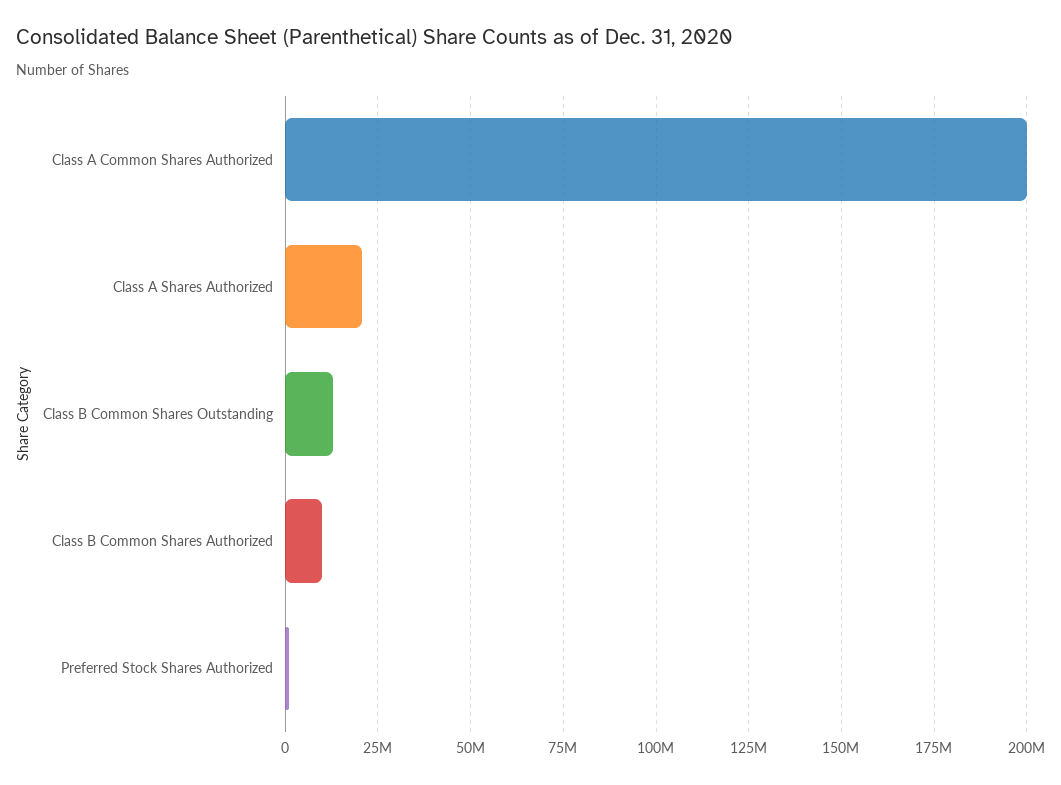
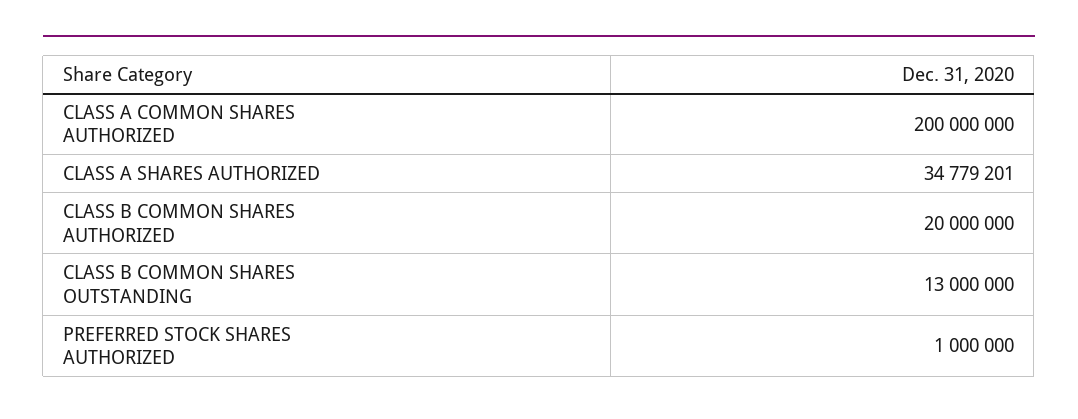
  {
    "Class A Common Shares Authorized": 200000000,
-   "Class A Shares Authorized": 20000000,
+   "Class A Shares Authorized": 34779201,
    "Class B Common Shares Outstanding": 13000000,
-   "Class B Common Shares Authorized": 10000000,
+   "Class B Common Shares Authorized": 20000000,
    "Preferred Stock Shares Authorized": 1000000
  }

